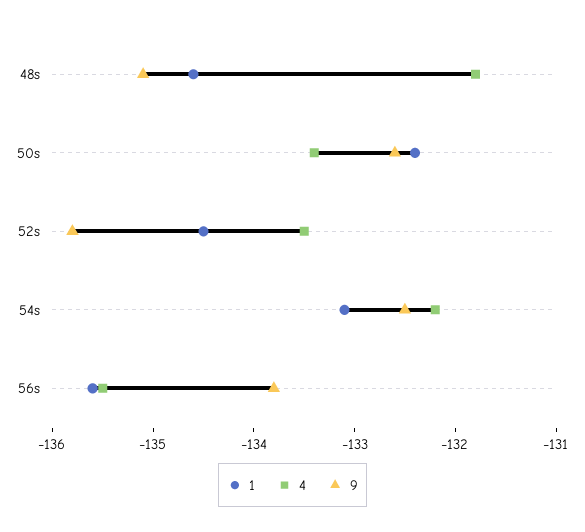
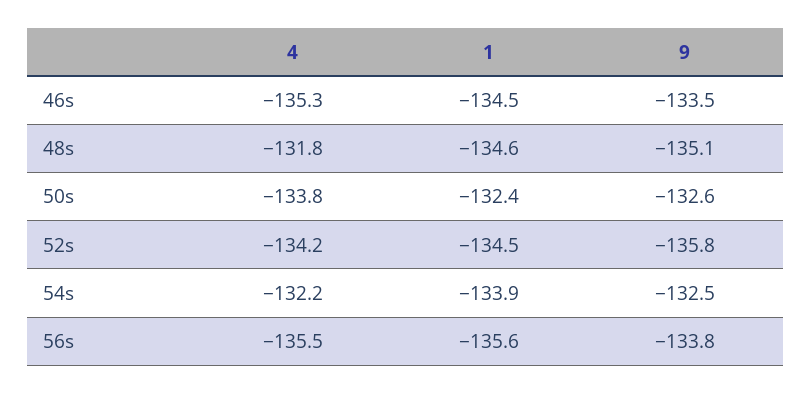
  {
    "1": {
      "48s": -134.6,
      "50s": -132.4,
      "52s": -134.5,
-     "54s": -133.1,
+     "54s": -133.9,
-     "56s": -135.6
+     "56s": -135.6,
+     "46s": -134.5
    },
    "4": {
      "48s": -131.8,
-     "50s": -133.4,
+     "50s": -133.8,
-     "52s": -133.5,
+     "52s": -134.2,
      "54s": -132.2,
-     "56s": -135.5
+     "56s": -135.5,
+     "46s": -135.3
    },
    "9": {
      "48s": -135.1,
      "50s": -132.6,
      "52s": -135.8,
      "54s": -132.5,
-     "56s": -133.8
+     "56s": -133.8,
+     "46s": -133.5
    }
  }

